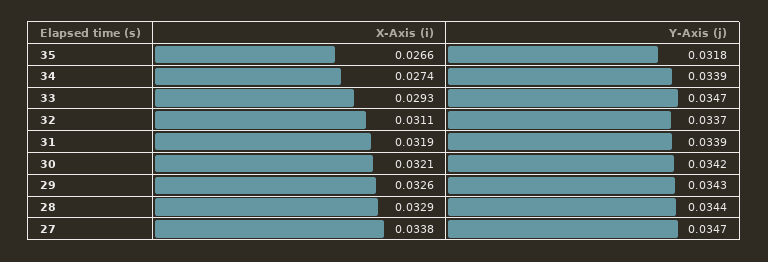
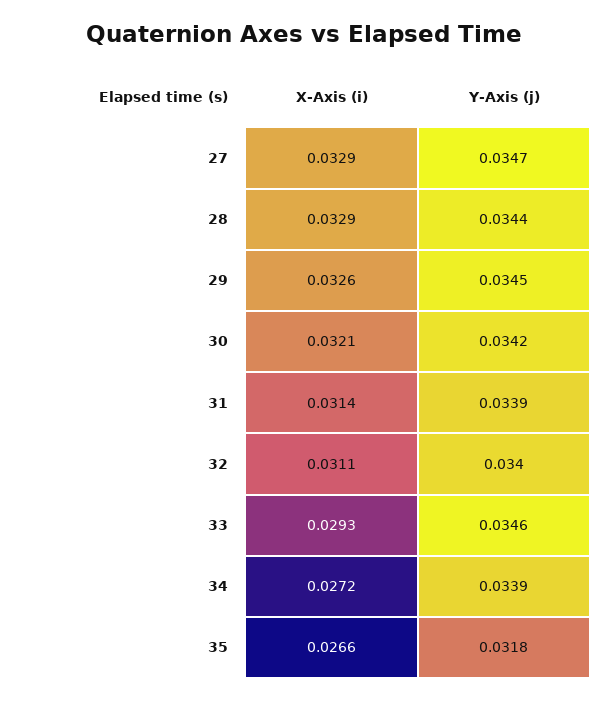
  {
    "X-Axis (i)": {
      "35": 0.0266,
-     "34": 0.0274,
+     "34": 0.0272,
      "33": 0.0293,
      "32": 0.0311,
-     "31": 0.0319,
+     "31": 0.0314,
      "30": 0.0321,
      "29": 0.0326,
      "28": 0.0329,
-     "27": 0.0338
+     "27": 0.0329
    },
    "Y-Axis (j)": {
      "35": 0.0318,
      "34": 0.0339,
-     "33": 0.0347,
+     "33": 0.0346,
-     "32": 0.0337,
+     "32": 0.034,
      "31": 0.0339,
      "30": 0.0342,
-     "29": 0.0343,
+     "29": 0.0345,
      "28": 0.0344,
      "27": 0.0347
    }
  }

